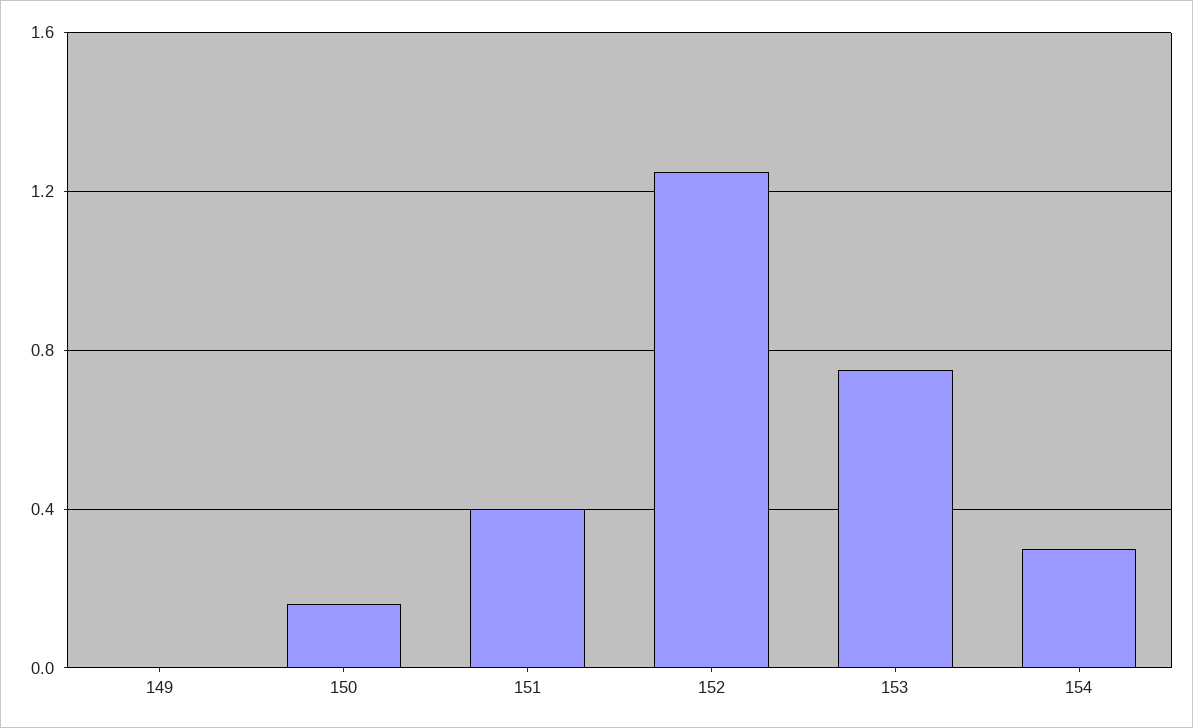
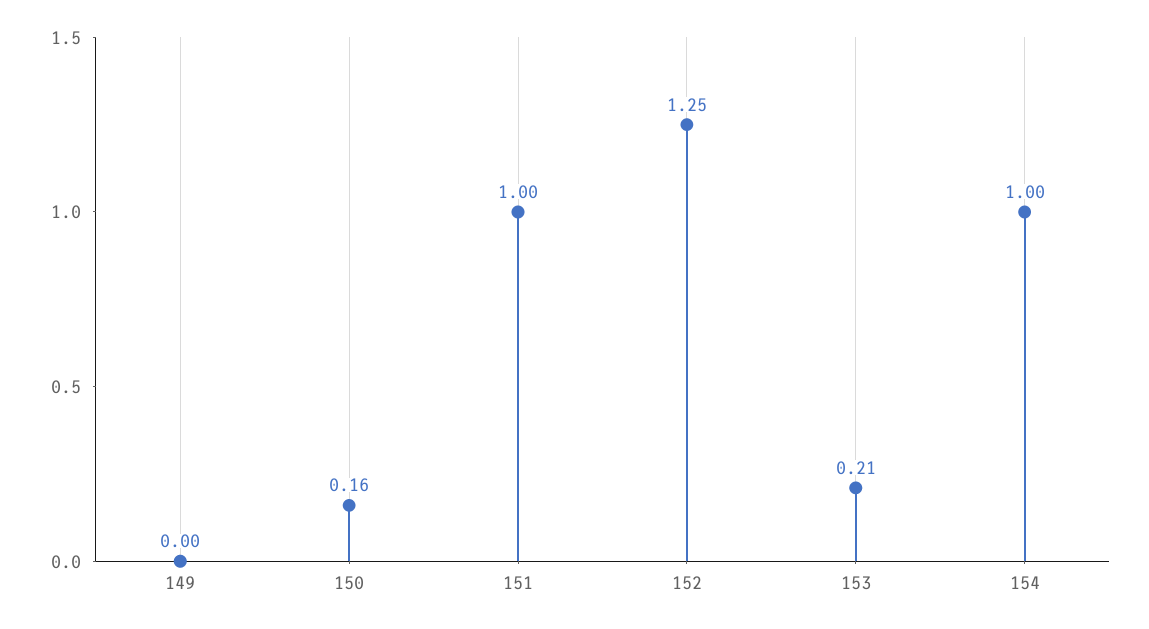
  {
    "149": 0,
    "150": 0.16,
-   "151": 0.4,
+   "151": 1,
    "152": 1.25,
-   "153": 0.75,
+   "153": 0.21,
-   "154": 0.3
+   "154": 1
  }

